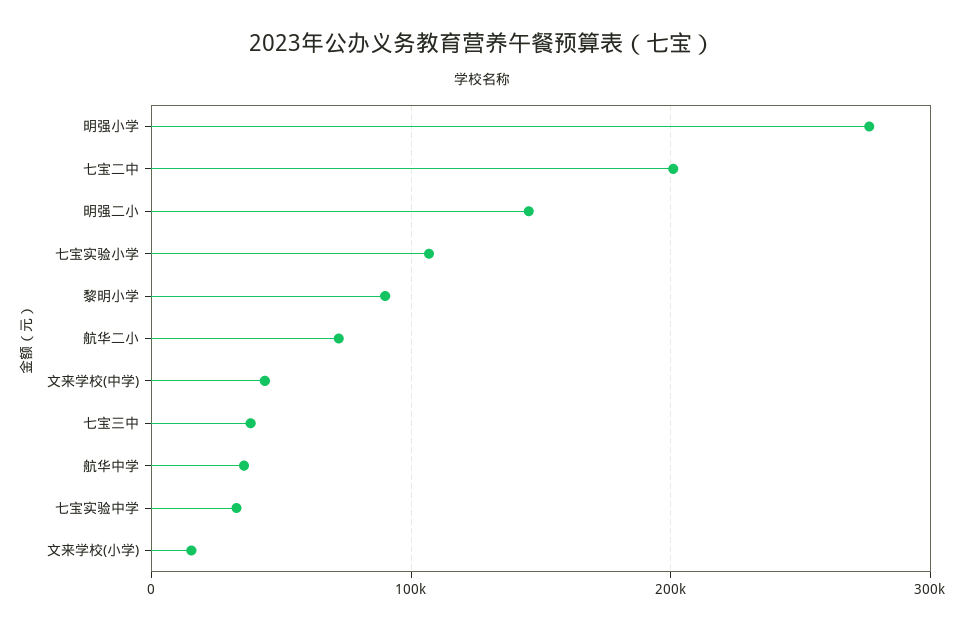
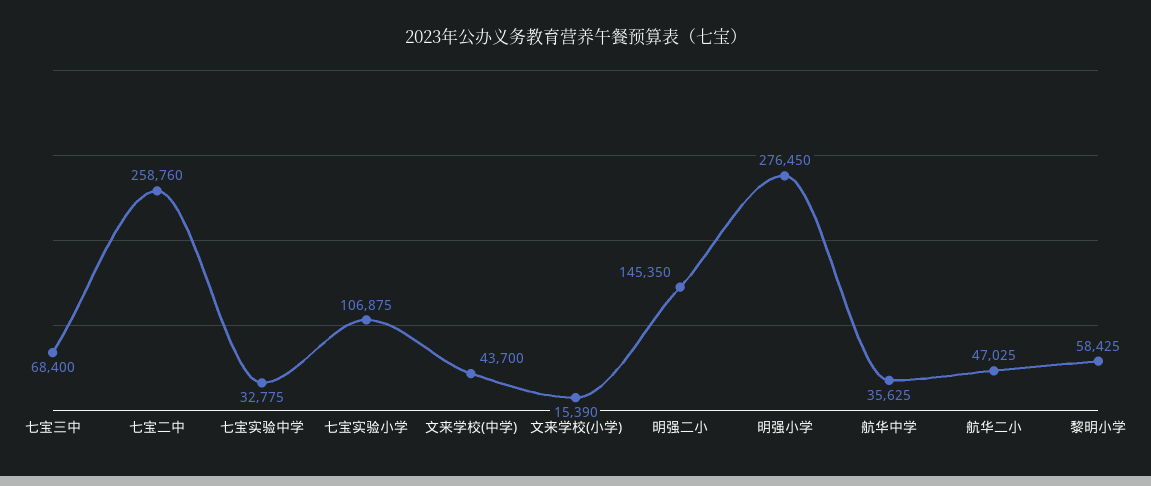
  {
    "明强小学": 276450,
-   "七宝二中": 200000,
+   "七宝二中": 258760,
    "明强二小": 145350,
    "七宝实验小学": 106875,
-   "黎明小学": 90000,
+   "黎明小学": 58425,
-   "航华二小": 70000,
+   "航华二小": 47025,
    "文来学校(中学)": 43700,
-   "七宝三中": 40000,
+   "七宝三中": 68400,
    "航华中学": 35625,
    "七宝实验中学": 32775,
    "文来学校(小学)": 15390
  }

